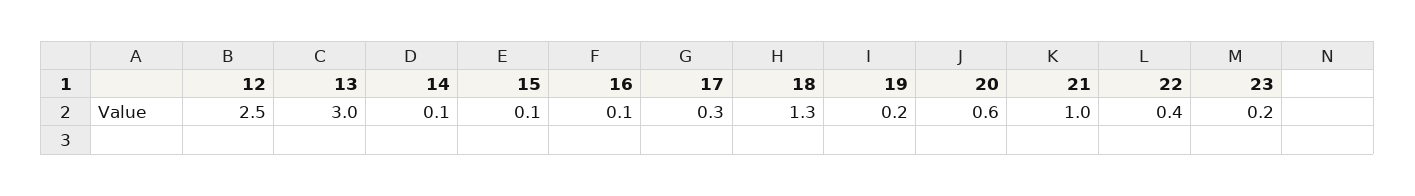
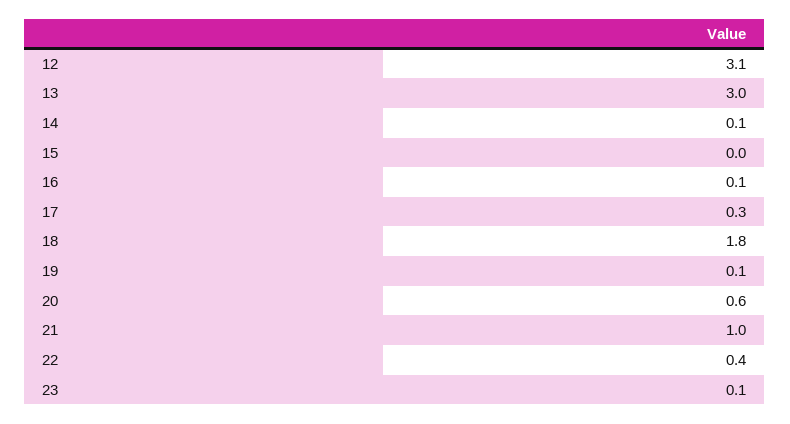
  {
-   "12": 2.5,
+   "12": 3.1,
    "13": 3,
    "14": 0.1,
-   "15": 0.1,
+   "15": 0,
    "16": 0.1,
    "17": 0.3,
-   "18": 1.3,
+   "18": 1.8,
-   "19": 0.2,
+   "19": 0.1,
    "20": 0.6,
    "21": 1,
    "22": 0.4,
-   "23": 0.2
+   "23": 0.1
  }

